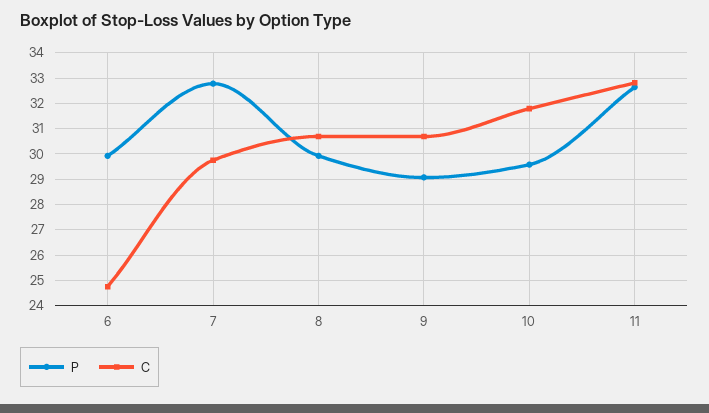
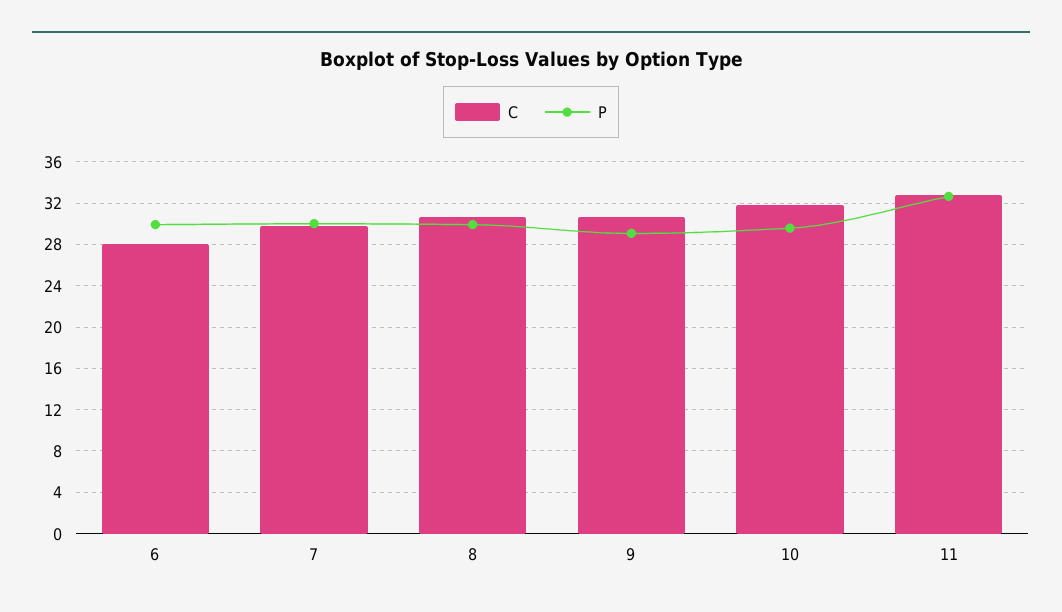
  {
    "P": {
      "6": 30,
-     "7": 32.75,
+     "7": 30,
      "8": 30,
      "9": 29,
      "10": 29.5,
      "11": 32.75
    },
    "C": {
-     "6": 24.75,
+     "6": 28,
      "7": 29.75,
      "8": 30.75,
      "9": 30.75,
      "10": 31.75,
      "11": 32.75
    }
  }

